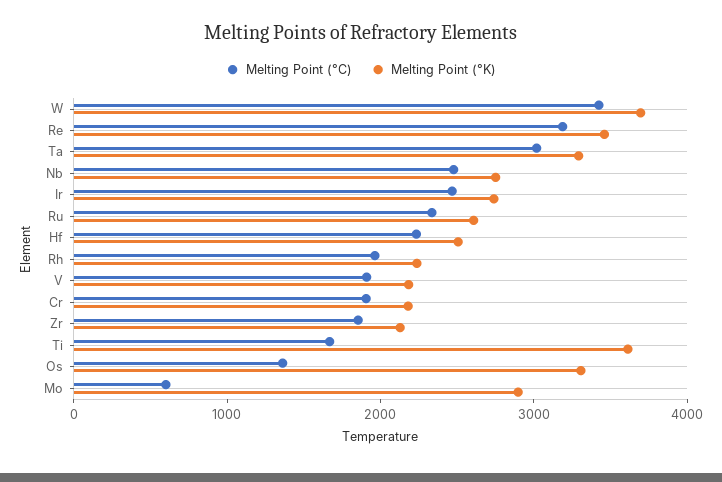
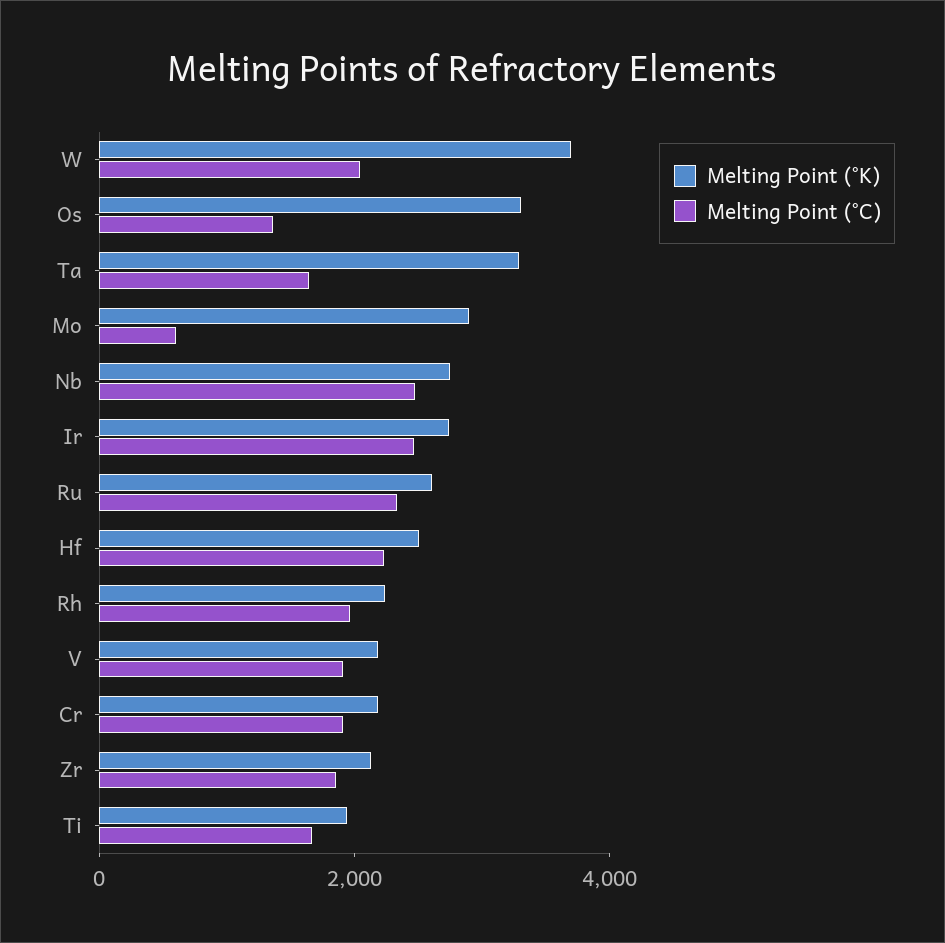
  {
    "Melting Point (°C)": {
-     "W": 3400,
+     "W": 2000,
-     "Re": 3200,
-     "Ta": 3000,
+     "Ta": 1500,
      "Nb": 2400,
      "Ir": 2400,
      "Ru": 2400,
      "Hf": 2200,
      "Rh": 2000,
      "V": 2000,
      "Cr": 2000,
      "Zr": 1800,
      "Ti": 1600,
      "Os": 1400,
      "Mo": 600
    },
    "Melting Point (°K)": {
      "W": 3600,
-     "Re": 3400,
      "Ta": 3200,
      "Nb": 2800,
      "Ir": 2800,
      "Ru": 2600,
      "Hf": 2600,
      "Rh": 2200,
      "V": 2200,
      "Cr": 2200,
      "Zr": 2200,
-     "Ti": 3600,
+     "Ti": 2000,
      "Os": 3400,
      "Mo": 2800
    }
  }

